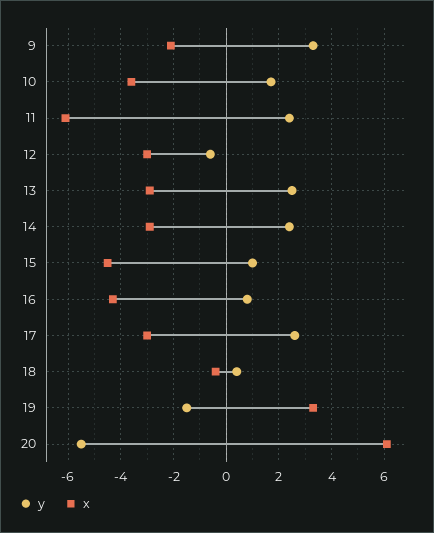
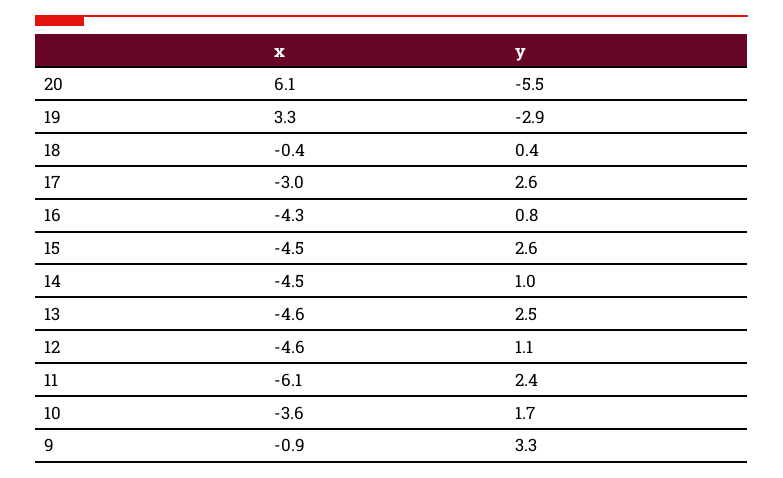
  {
    "y": {
      "9": 3.3,
      "10": 1.7,
      "11": 2.4,
-     "12": -0.5,
+     "12": 1.1,
      "13": 2.5,
-     "14": 2.5,
+     "14": 1,
-     "15": 1,
+     "15": 2.6,
      "16": 0.8,
      "17": 2.6,
      "18": 0.4,
-     "19": -1.5,
+     "19": -2.9,
      "20": -5.5
    },
    "x": {
-     "9": -2,
+     "9": -0.9,
      "10": -3.6,
      "11": -6.1,
-     "12": -3,
+     "12": -4.6,
-     "13": -3,
+     "13": -4.6,
-     "14": -3,
+     "14": -4.5,
      "15": -4.5,
      "16": -4.3,
      "17": -3,
      "18": -0.4,
      "19": 3.3,
      "20": 6.1
    }
  }

